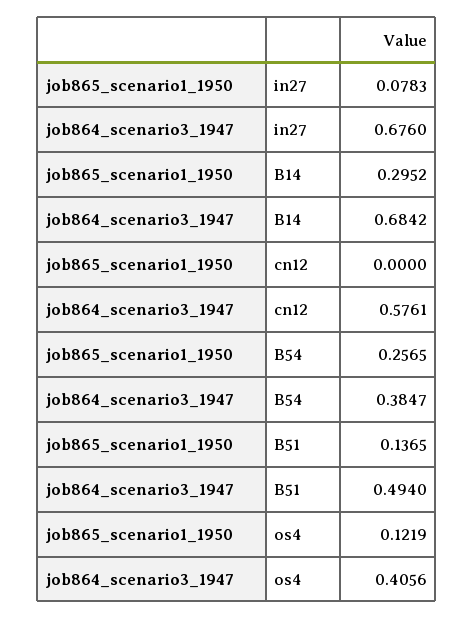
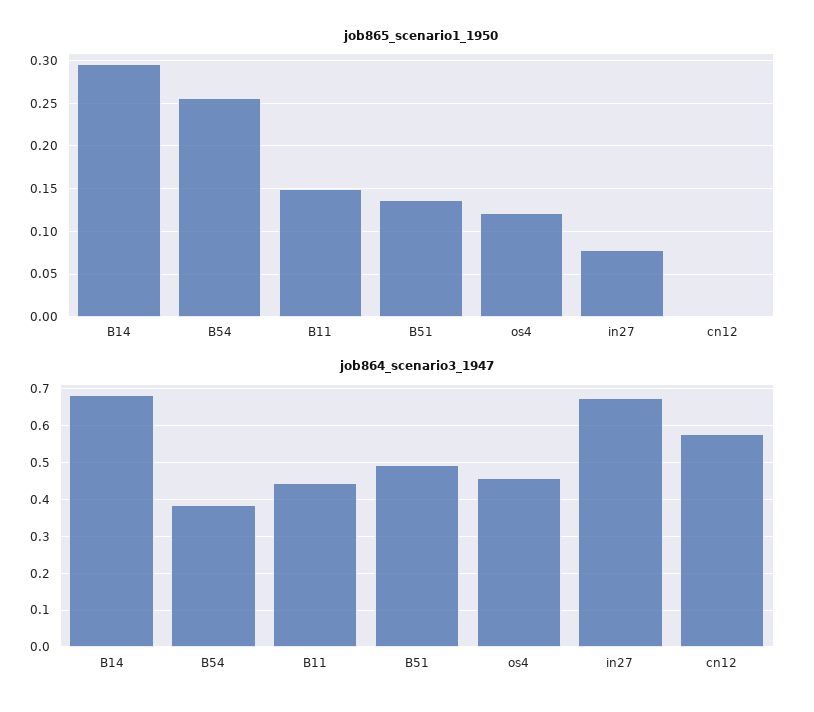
  {
    "job865_scenario1_1950": {
      "in27": 0.0783,
      "B14": 0.2952,
      "cn12": 0,
      "B54": 0.2565,
      "B51": 0.1365,
-     "os4": 0.1219
+     "os4": 0.1219,
+     "B11": 0.15
    },
    "job864_scenario3_1947": {
      "in27": 0.676,
      "B14": 0.6842,
      "cn12": 0.5761,
      "B54": 0.3847,
      "B51": 0.494,
-     "os4": 0.4056
+     "os4": 0.46,
+     "B11": 0.44
    }
  }

